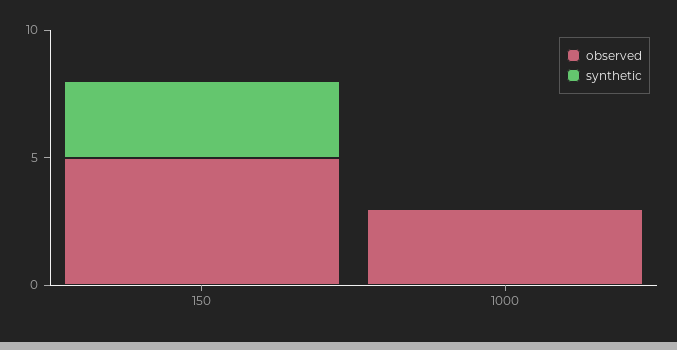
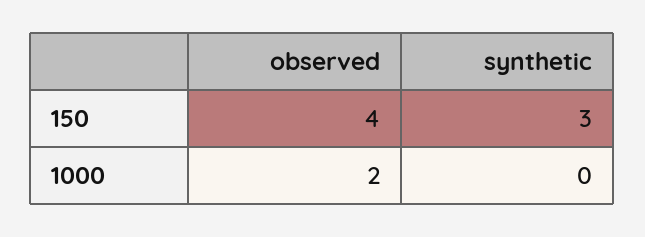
  {
    "observed": {
-     "150": 5,
+     "150": 4,
-     "1000": 3
+     "1000": 2
    },
    "synthetic": {
      "150": 3,
      "1000": 0
    }
  }

